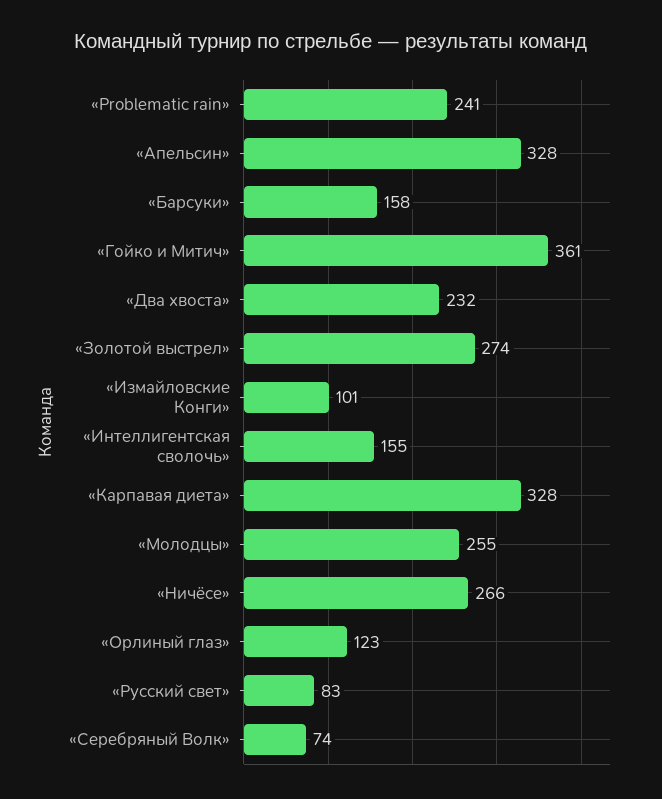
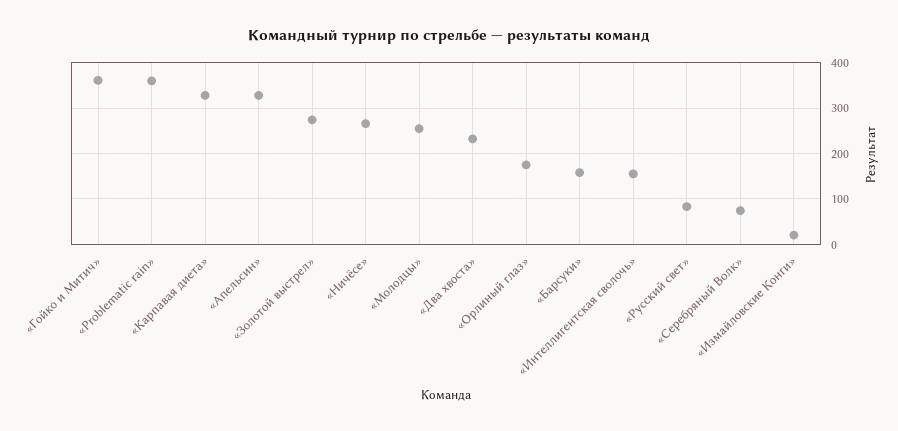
  {
-   "«Problematic rain»": 241,
+   "«Problematic rain»": 360,
    "«Апельсин»": 328,
    "«Барсуки»": 158,
    "«Гойко и Митич»": 361,
    "«Два хвоста»": 232,
    "«Золотой выстрел»": 274,
-   "«Измайловские Конги»": 101,
+   "«Измайловские Конги»": 20,
    "«Интеллигентская сволочь»": 155,
    "«Карпавая диета»": 328,
    "«Молодцы»": 255,
    "«Ничёсе»": 266,
-   "«Орлиный глаз»": 123,
+   "«Орлиный глаз»": 180,
    "«Русский свет»": 83,
    "«Серебряный Волк»": 74
  }

